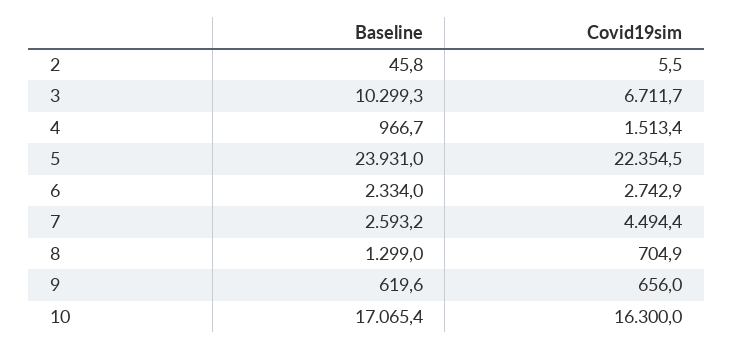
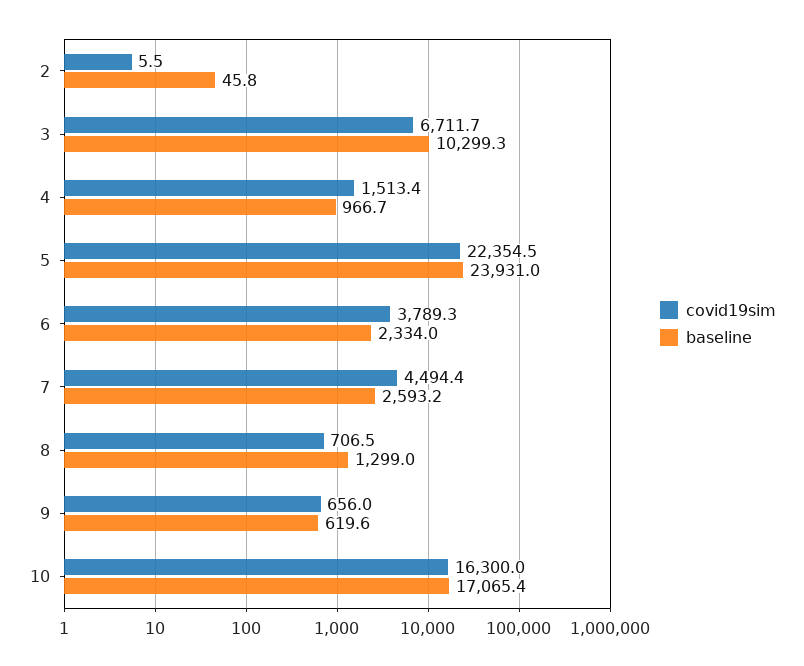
  {
    "Baseline": {
      "2": 45.8,
      "3": 10299.3,
      "4": 966.7,
      "5": 23931,
      "6": 2334,
      "7": 2593.2,
      "8": 1299,
      "9": 619.6,
      "10": 17065.4
    },
    "Covid19sim": {
      "2": 5.5,
      "3": 6711.7,
      "4": 1513.4,
      "5": 22354.5,
-     "6": 2742.9,
+     "6": 3789.3,
      "7": 4494.4,
-     "8": 704.9,
+     "8": 706.5,
      "9": 656,
      "10": 16300
    }
  }

